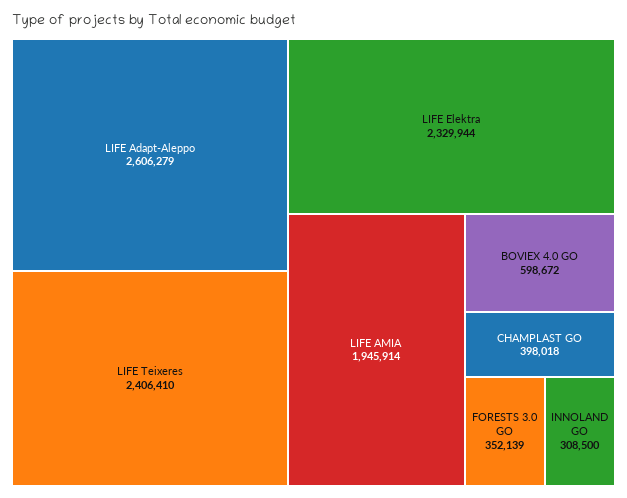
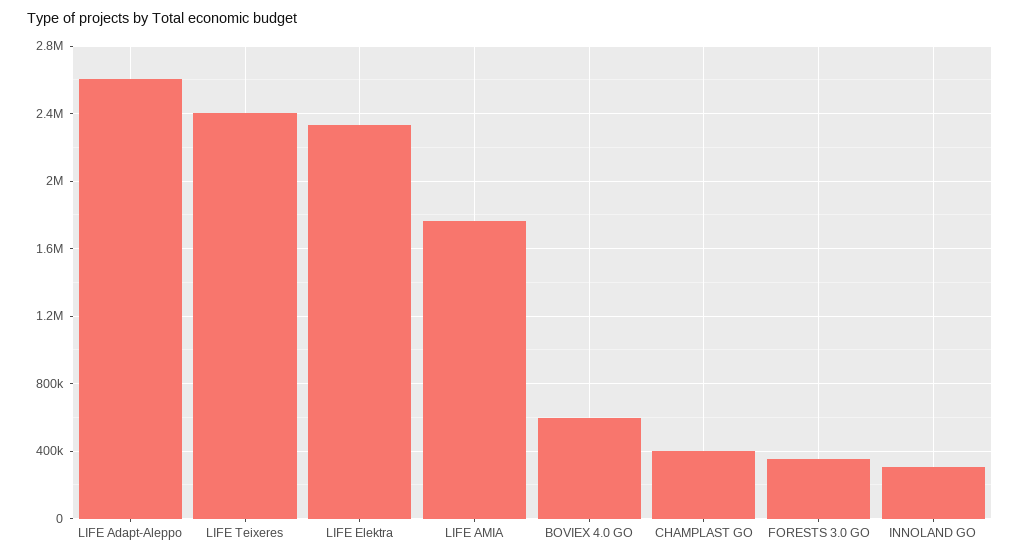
  {
    "LIFE Adapt-Aleppo": 2606279,
    "LIFE Teixeres": 2406410,
    "LIFE Elektra": 2329944,
-   "LIFE AMIA": 1945914,
+   "LIFE AMIA": 1750000,
    "BOVIEX 4.0 GO": 598672,
    "CHAMPLAST GO": 398018,
    "FORESTS 3.0 GO": 352139,
    "INNOLAND GO": 308500
  }

